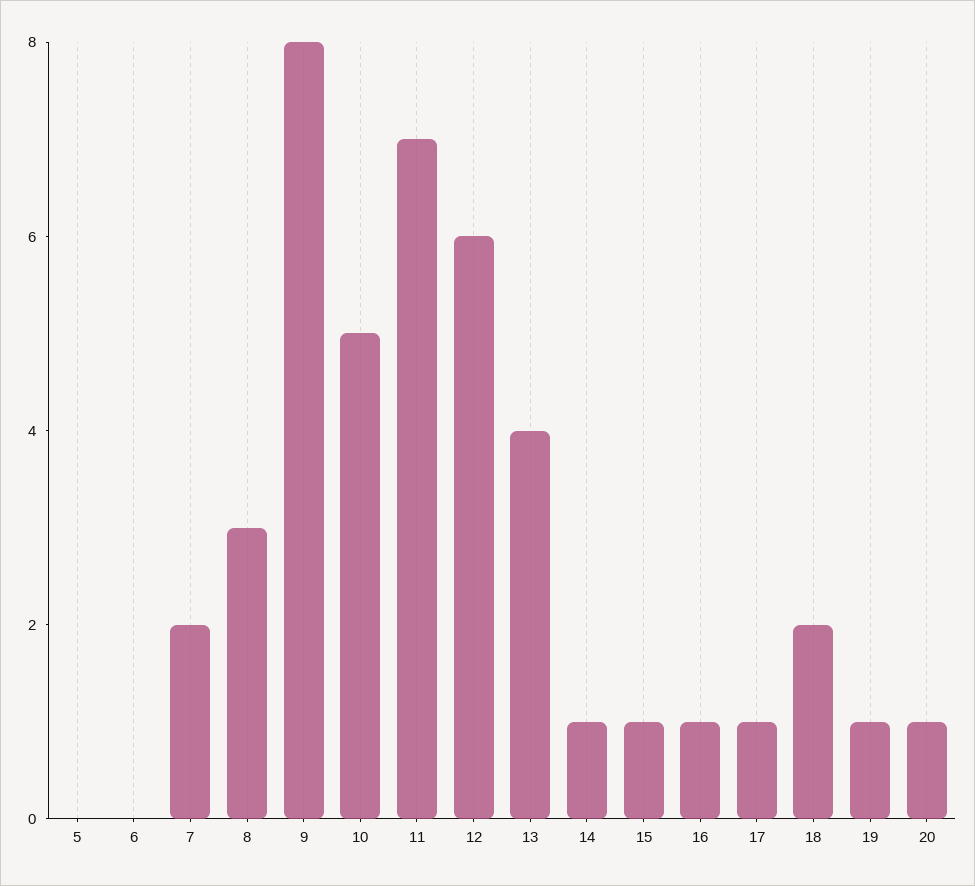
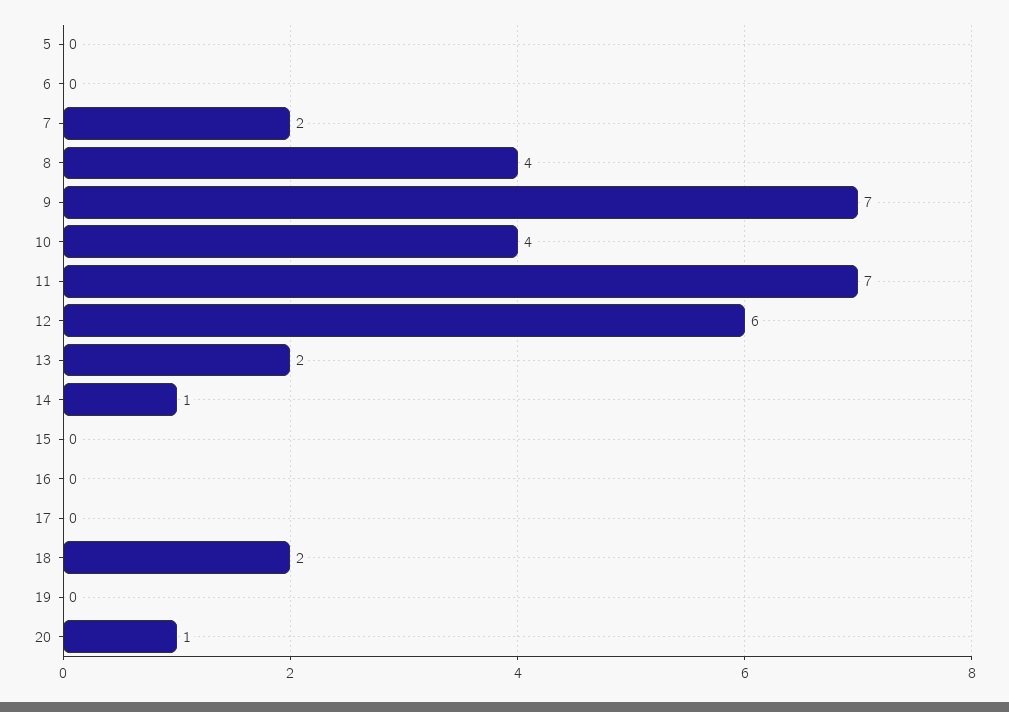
  {
    "5": 0,
    "6": 0,
    "7": 2,
-   "8": 3,
+   "8": 4,
-   "9": 8,
+   "9": 7,
-   "10": 5,
+   "10": 4,
    "11": 7,
    "12": 6,
-   "13": 4,
+   "13": 2,
    "14": 1,
-   "15": 1,
+   "15": 0,
-   "16": 1,
+   "16": 0,
-   "17": 1,
+   "17": 0,
    "18": 2,
-   "19": 1,
+   "19": 0,
    "20": 1
  }

